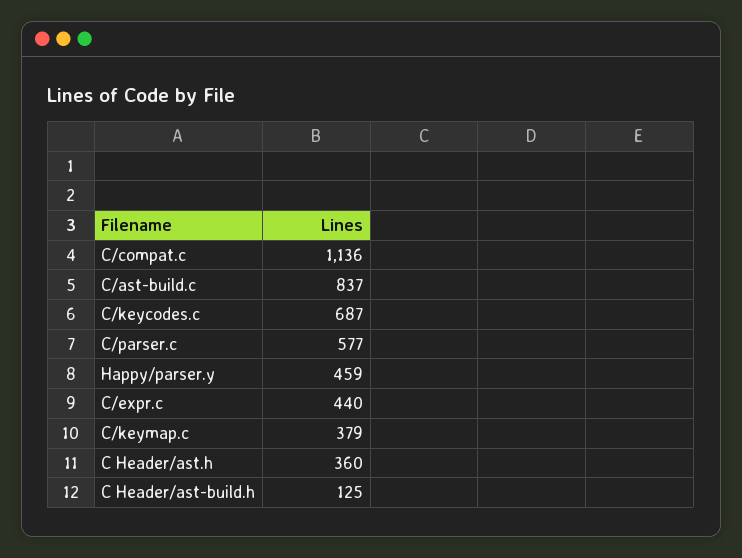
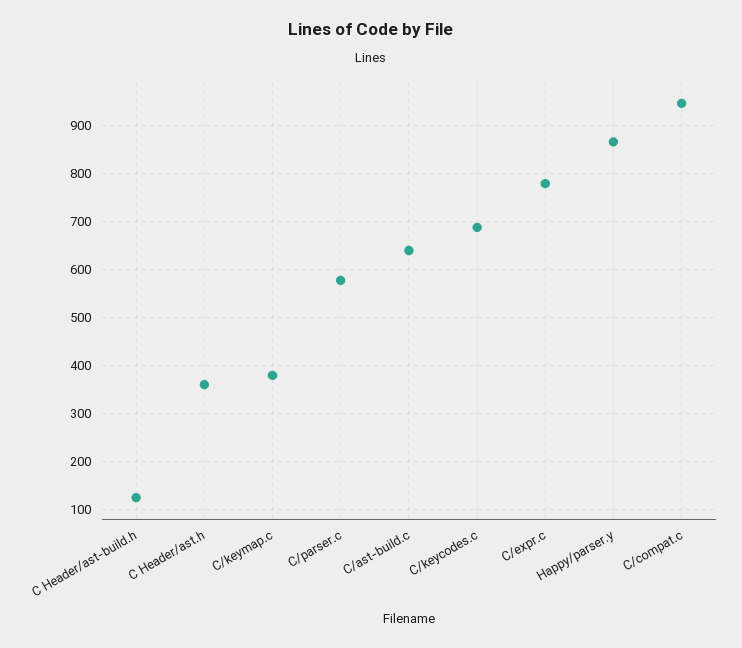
  {
-   "C/compat.c": 1136,
+   "C/compat.c": 940,
-   "C/ast-build.c": 837,
+   "C/ast-build.c": 640,
    "C/keycodes.c": 687,
    "C/parser.c": 577,
-   "Happy/parser.y": 459,
+   "Happy/parser.y": 860,
-   "C/expr.c": 440,
+   "C/expr.c": 780,
    "C/keymap.c": 379,
    "C Header/ast.h": 360,
    "C Header/ast-build.h": 125
  }

